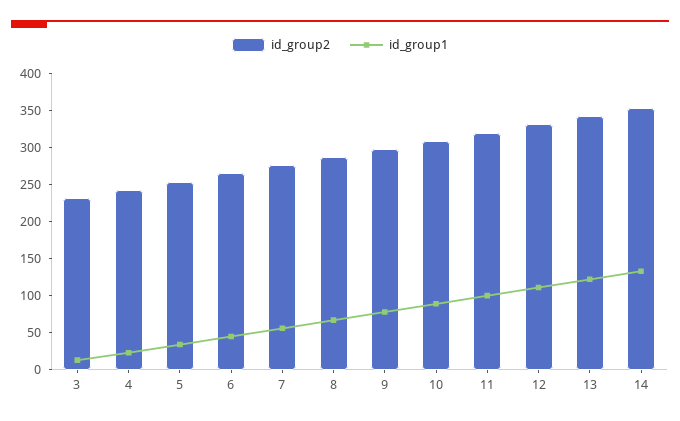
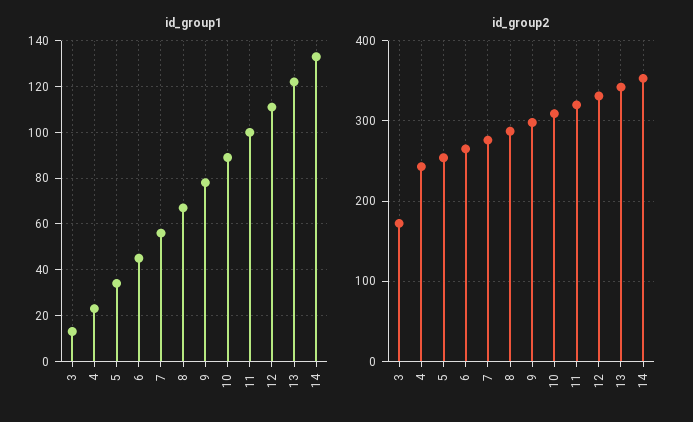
  {
    "id_group2": {
-     "3": 225,
+     "3": 170,
      "4": 240,
      "5": 250,
      "6": 270,
      "7": 280,
      "8": 290,
      "9": 300,
      "10": 310,
      "11": 320,
      "12": 330,
      "13": 340,
      "14": 350
    },
    "id_group1": {
      "3": 15,
      "4": 25,
      "5": 35,
      "6": 45,
      "7": 55,
      "8": 65,
      "9": 80,
      "10": 90,
      "11": 100,
      "12": 110,
      "13": 120,
      "14": 135
    }
  }

